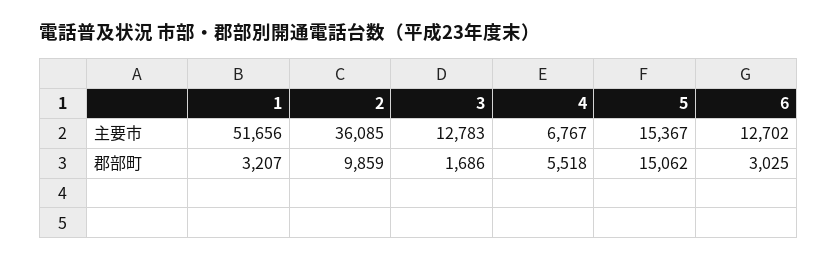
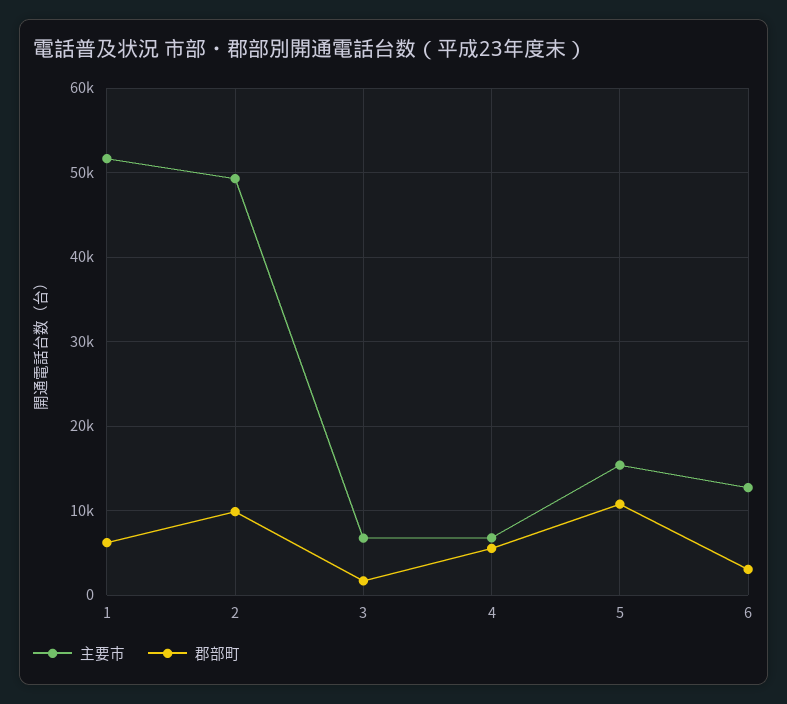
  {
    "主要市": {
      "1": 51656,
-     "2": 36085,
+     "2": 49000,
-     "3": 12783,
+     "3": 7000,
      "4": 6767,
      "5": 15367,
      "6": 12702
    },
    "郡部町": {
-     "1": 3207,
+     "1": 6000,
      "2": 9859,
      "3": 1686,
      "4": 5518,
-     "5": 15062,
+     "5": 11000,
      "6": 3025
    }
  }

